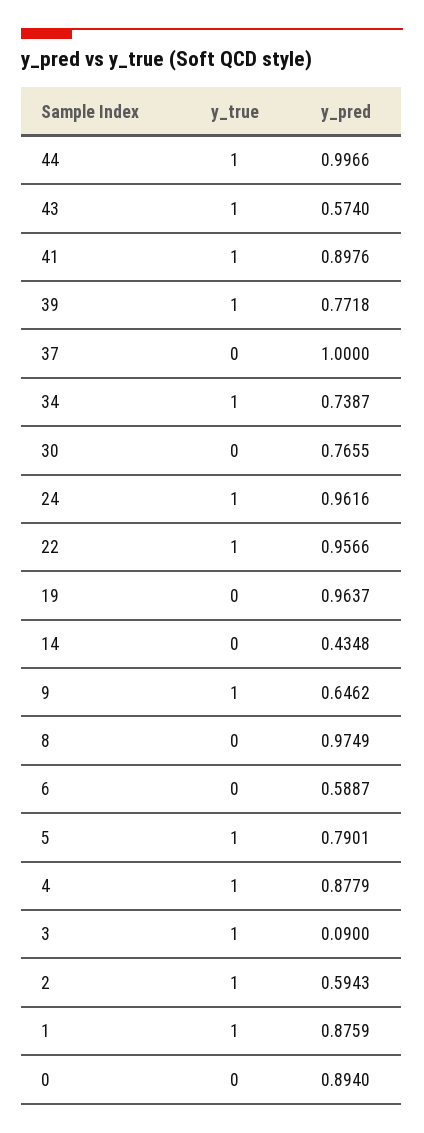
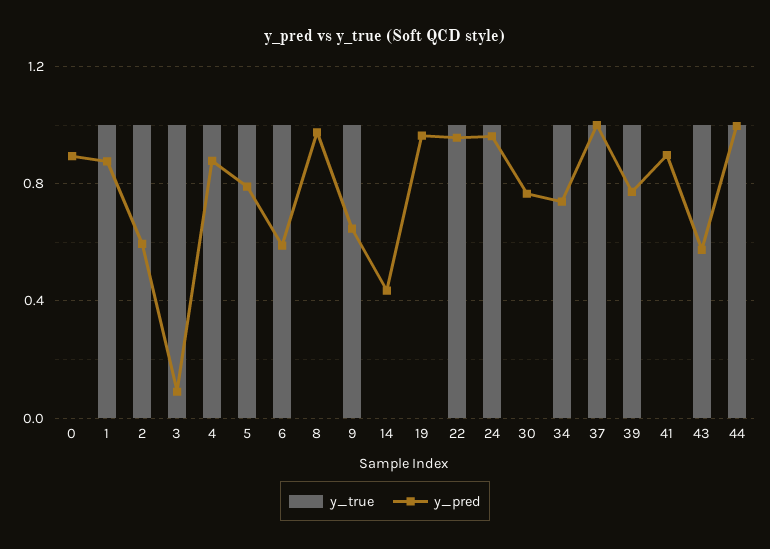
  {
    "y_true": {
      "44": 1,
      "43": 1,
-     "41": 1,
+     "41": 0,
      "39": 1,
-     "37": 0,
+     "37": 1,
      "34": 1,
      "30": 0,
      "24": 1,
      "22": 1,
      "19": 0,
      "14": 0,
      "9": 1,
      "8": 0,
-     "6": 0,
+     "6": 1,
      "5": 1,
      "4": 1,
      "3": 1,
      "2": 1,
      "1": 1,
      "0": 0
    },
    "y_pred": {
      "44": 0.9966,
      "43": 0.574,
      "41": 0.8976,
      "39": 0.7718,
      "37": 1,
      "34": 0.7387,
      "30": 0.7655,
      "24": 0.9616,
      "22": 0.9566,
      "19": 0.9637,
      "14": 0.4348,
      "9": 0.6462,
      "8": 0.9749,
      "6": 0.5887,
      "5": 0.7901,
      "4": 0.8779,
      "3": 0.09,
      "2": 0.5943,
      "1": 0.8759,
      "0": 0.894
    }
  }

